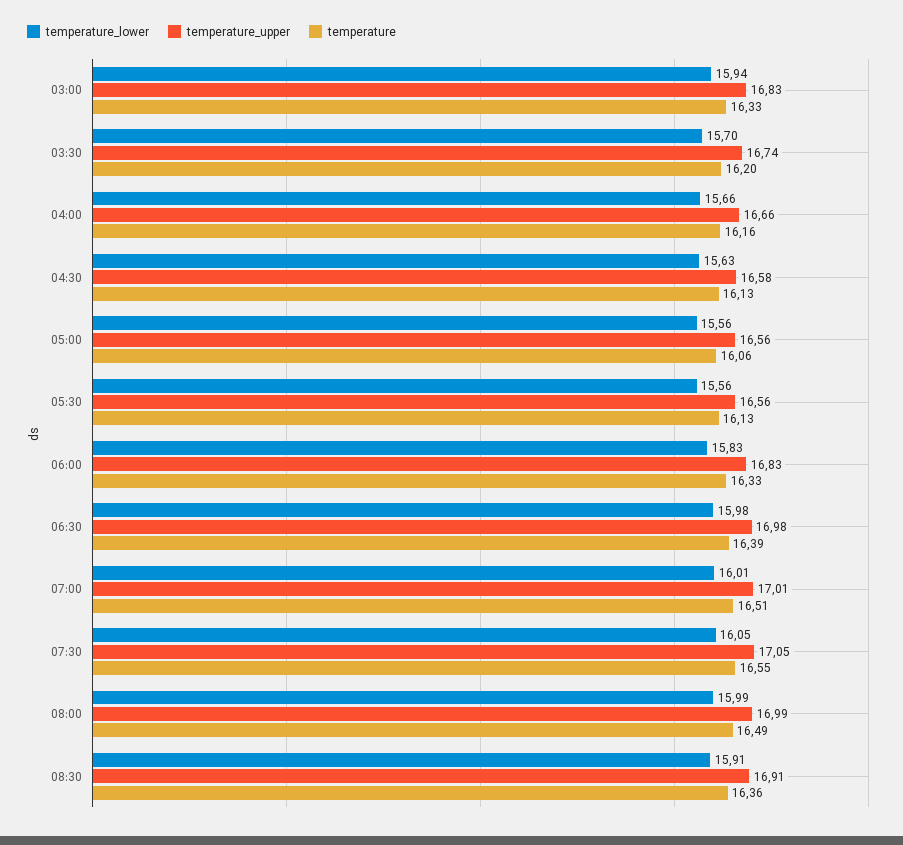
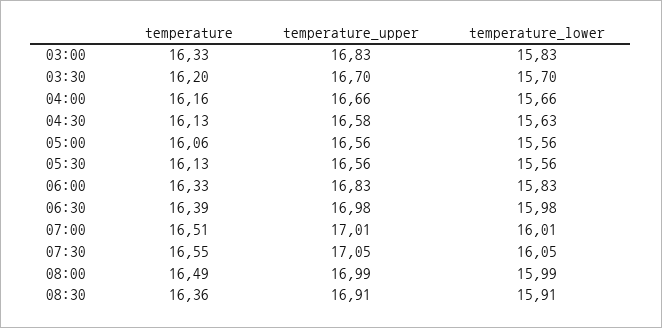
  {
    "temperature_lower": {
-     "03:00": 15.94,
+     "03:00": 15.83,
      "03:30": 15.7,
      "04:00": 15.66,
      "04:30": 15.63,
      "05:00": 15.56,
      "05:30": 15.56,
      "06:00": 15.83,
      "06:30": 15.98,
      "07:00": 16.01,
      "07:30": 16.05,
      "08:00": 15.99,
      "08:30": 15.91
    },
    "temperature_upper": {
      "03:00": 16.83,
-     "03:30": 16.74,
+     "03:30": 16.7,
      "04:00": 16.66,
      "04:30": 16.58,
      "05:00": 16.56,
      "05:30": 16.56,
      "06:00": 16.83,
      "06:30": 16.98,
      "07:00": 17.01,
      "07:30": 17.05,
      "08:00": 16.99,
      "08:30": 16.91
    },
    "temperature": {
      "03:00": 16.33,
      "03:30": 16.2,
      "04:00": 16.16,
      "04:30": 16.13,
      "05:00": 16.06,
      "05:30": 16.13,
      "06:00": 16.33,
      "06:30": 16.39,
      "07:00": 16.51,
      "07:30": 16.55,
      "08:00": 16.49,
      "08:30": 16.36
    }
  }

